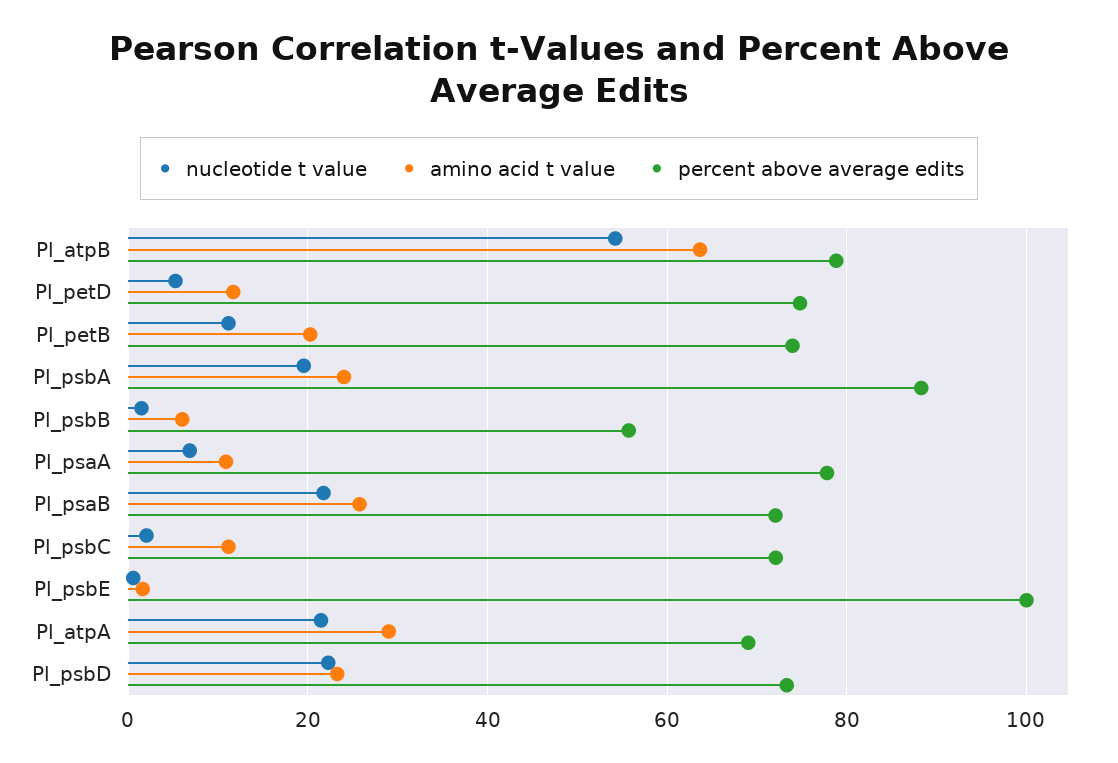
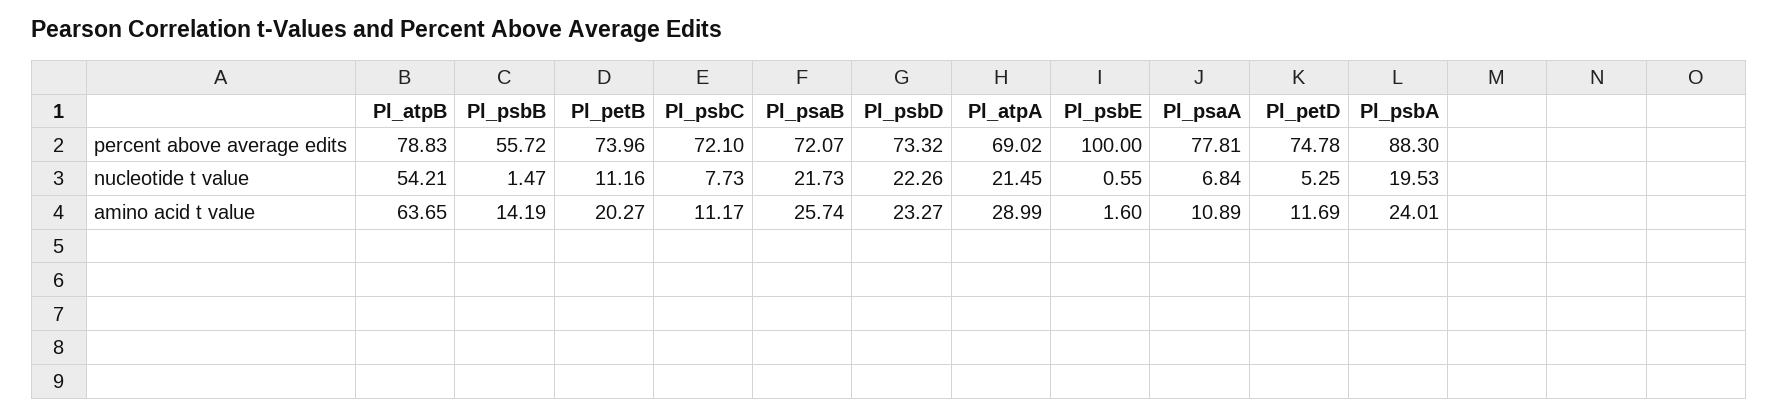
  {
    "nucleotide t value": {
      "Pl_atpB": 54.21,
      "Pl_petD": 5.25,
      "Pl_petB": 11.16,
      "Pl_psbA": 19.53,
      "Pl_psbB": 1.47,
      "Pl_psaA": 6.84,
      "Pl_psaB": 21.73,
-     "Pl_psbC": 2,
+     "Pl_psbC": 7.73,
      "Pl_psbE": 0.55,
      "Pl_atpA": 21.45,
      "Pl_psbD": 22.26
    },
    "amino acid t value": {
      "Pl_atpB": 63.65,
      "Pl_petD": 11.69,
      "Pl_petB": 20.27,
      "Pl_psbA": 24.01,
-     "Pl_psbB": 6,
+     "Pl_psbB": 14.19,
      "Pl_psaA": 10.89,
      "Pl_psaB": 25.74,
      "Pl_psbC": 11.17,
      "Pl_psbE": 1.6,
      "Pl_atpA": 28.99,
      "Pl_psbD": 23.27
    },
    "percent above average edits": {
      "Pl_atpB": 78.83,
      "Pl_petD": 74.78,
      "Pl_petB": 73.96,
      "Pl_psbA": 88.3,
      "Pl_psbB": 55.72,
      "Pl_psaA": 77.81,
      "Pl_psaB": 72.07,
      "Pl_psbC": 72.1,
      "Pl_psbE": 100,
      "Pl_atpA": 69.02,
      "Pl_psbD": 73.32
    }
  }

